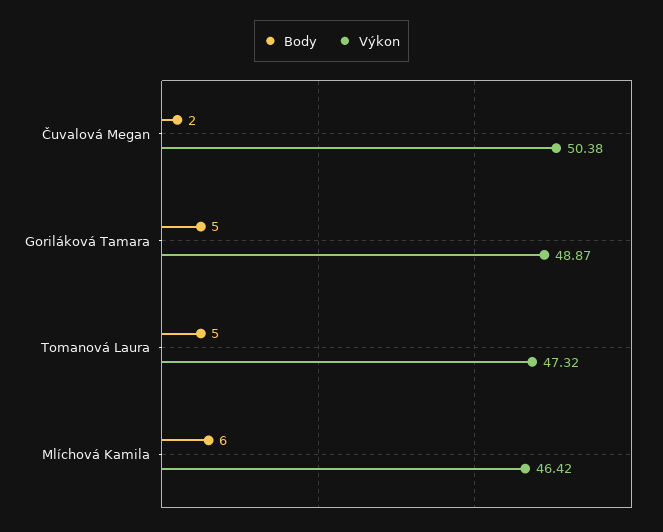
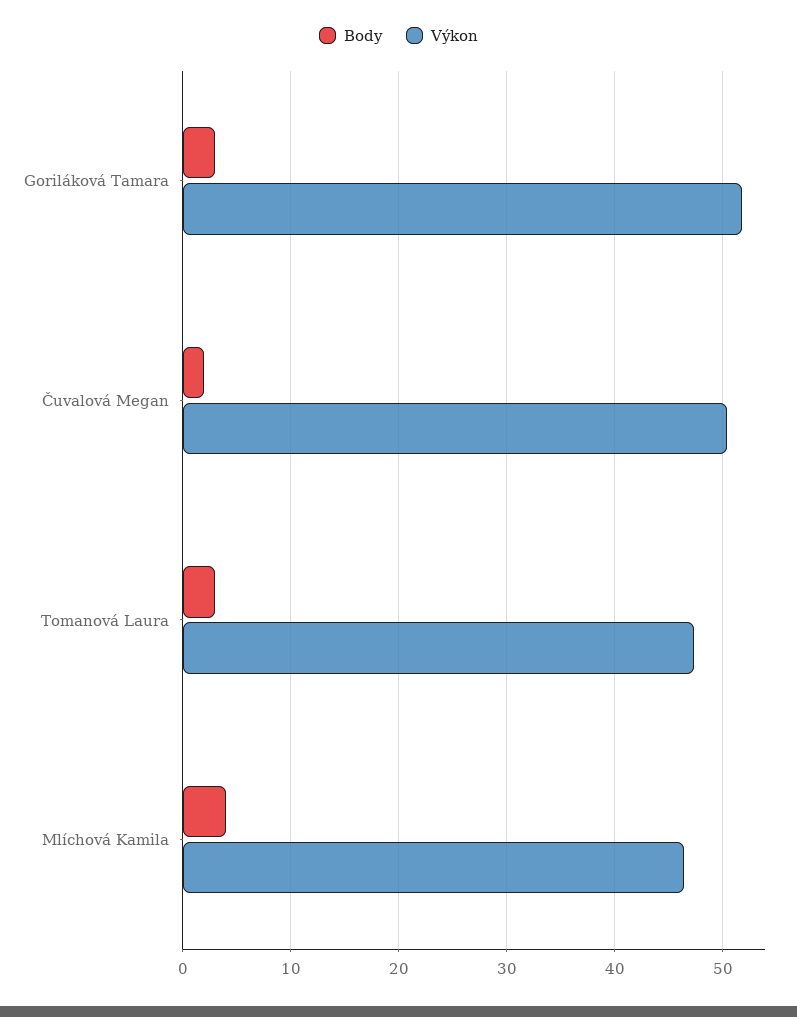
  {
    "Body": {
      "Čuvalová Megan": 2,
-     "Goriláková Tamara": 5,
+     "Goriláková Tamara": 3,
-     "Tomanová Laura": 5,
+     "Tomanová Laura": 3,
-     "Mlíchová Kamila": 6
+     "Mlíchová Kamila": 4
    },
    "Výkon": {
      "Čuvalová Megan": 50.38,
-     "Goriláková Tamara": 48.87,
+     "Goriláková Tamara": 52,
      "Tomanová Laura": 47.32,
      "Mlíchová Kamila": 46.42
    }
  }

